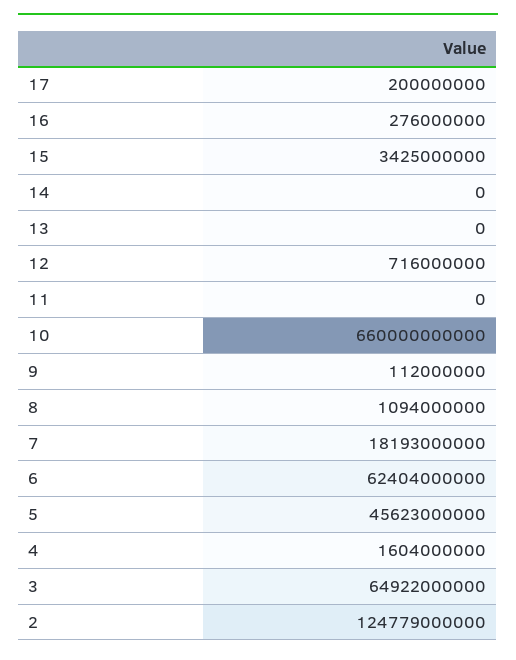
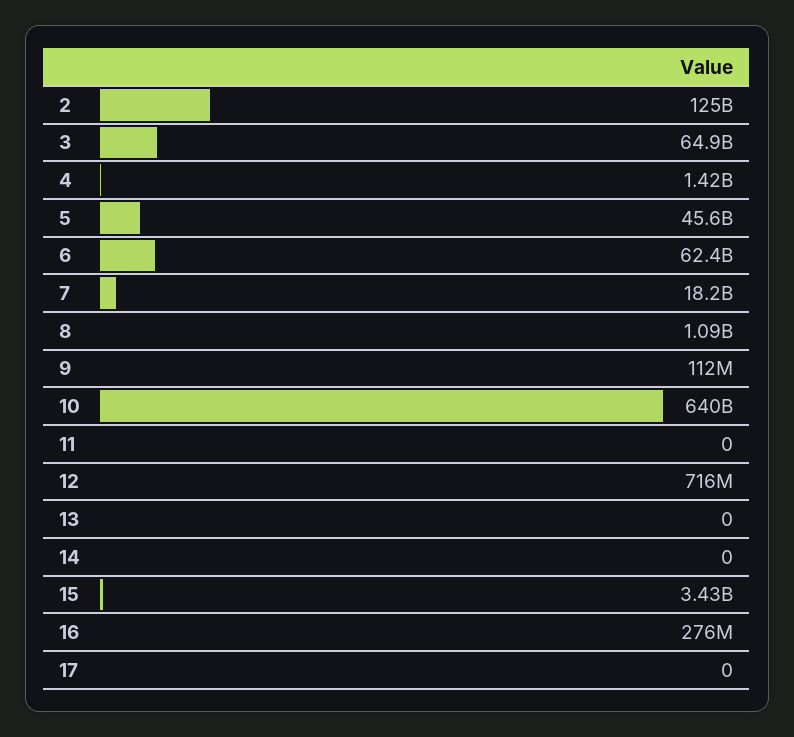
  {
-   "17": 200000000,
+   "17": 0,
    "16": 276000000,
    "15": 3425000000,
    "14": 0,
    "13": 0,
    "12": 716000000,
    "11": 0,
-   "10": 660000000000,
+   "10": 640000000000,
    "9": 112000000,
    "8": 1094000000,
    "7": 18193000000,
    "6": 62404000000,
    "5": 45623000000,
-   "4": 1604000000,
+   "4": 1420000000,
    "3": 64922000000,
    "2": 124779000000
  }

